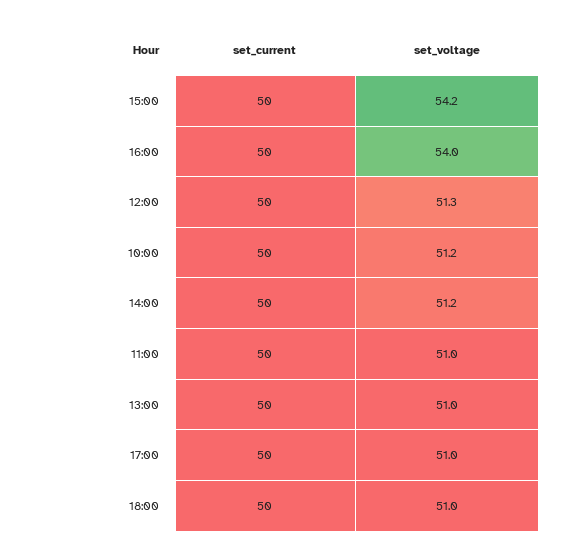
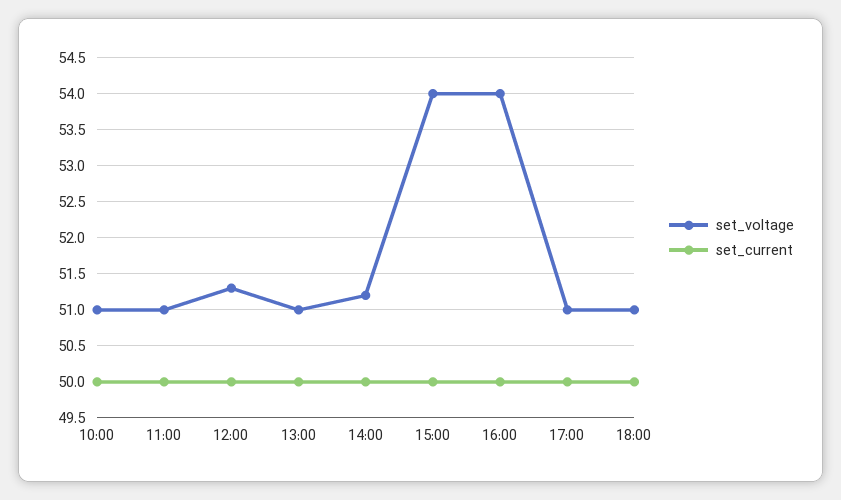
  {
    "set_current": {
      "15:00": 50,
      "16:00": 50,
      "12:00": 50,
      "10:00": 50,
      "14:00": 50,
      "11:00": 50,
      "13:00": 50,
      "17:00": 50,
      "18:00": 50
    },
    "set_voltage": {
-     "15:00": 54.2,
+     "15:00": 54,
      "16:00": 54,
      "12:00": 51.3,
-     "10:00": 51.2,
+     "10:00": 51,
      "14:00": 51.2,
      "11:00": 51,
      "13:00": 51,
      "17:00": 51,
      "18:00": 51
    }
  }

